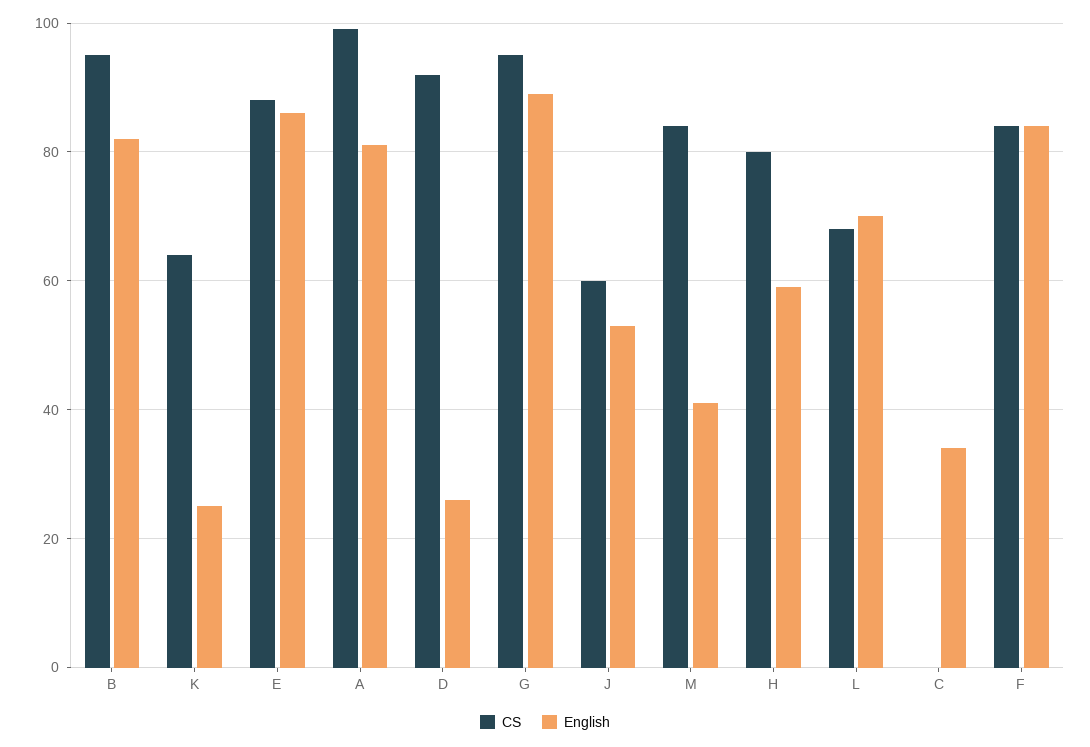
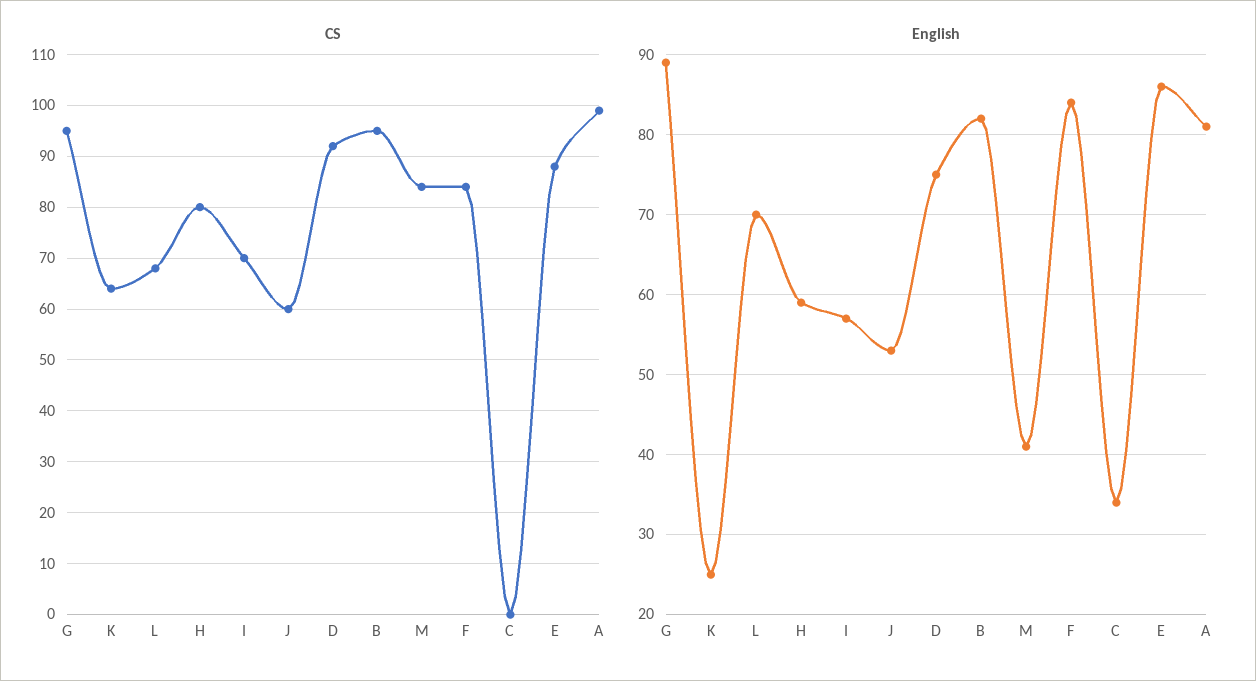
  {
    "CS": {
      "B": 95,
      "K": 65,
      "E": 90,
      "A": 100,
      "D": 90,
      "G": 95,
      "J": 60,
      "M": 85,
      "H": 80,
      "L": 70,
      "C": 0,
-     "F": 85
+     "F": 85,
+     "I": 70
    },
    "English": {
      "B": 82,
      "K": 25,
      "E": 86,
      "A": 81,
-     "D": 25,
+     "D": 75,
      "G": 89,
      "J": 53,
      "M": 41,
      "H": 59,
      "L": 70,
      "C": 34,
-     "F": 84
+     "F": 84,
+     "I": 57
    }
  }

